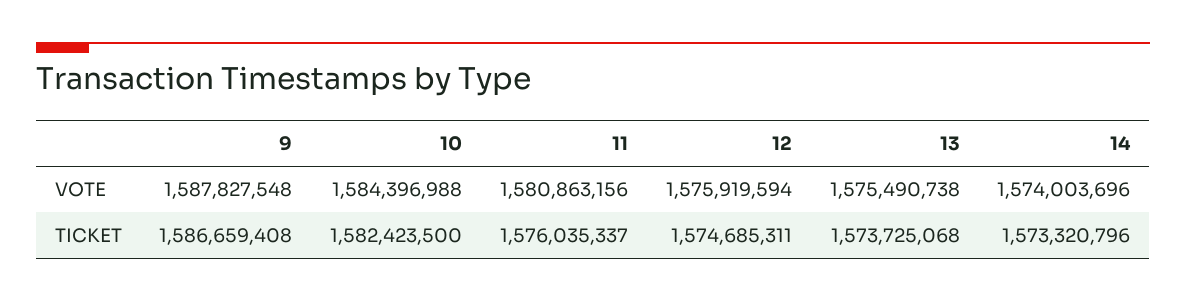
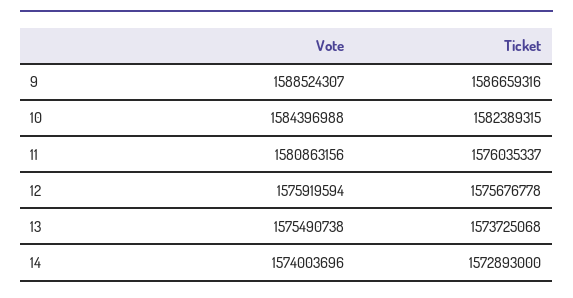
  {
    "9": {
-     "VOTE": 1587827548,
+     "VOTE": 1588524307,
-     "TICKET": 1586659408
+     "TICKET": 1586659316
    },
    "10": {
      "VOTE": 1584396988,
-     "TICKET": 1582423500
+     "TICKET": 1582389315
    },
    "11": {
      "VOTE": 1580863156,
      "TICKET": 1576035337
    },
    "12": {
      "VOTE": 1575919594,
-     "TICKET": 1574685311
+     "TICKET": 1575676778
    },
    "13": {
      "VOTE": 1575490738,
      "TICKET": 1573725068
    },
    "14": {
      "VOTE": 1574003696,
-     "TICKET": 1573320796
+     "TICKET": 1572893000
    }
  }

